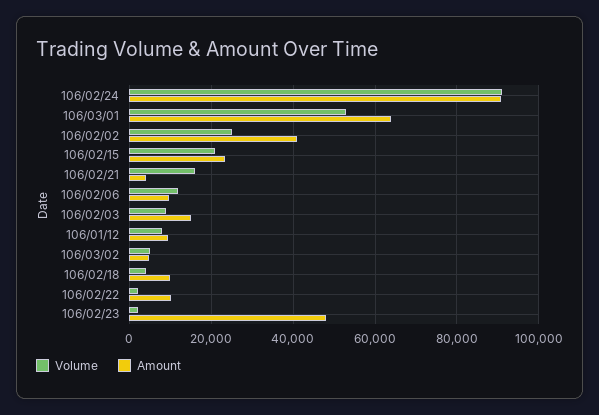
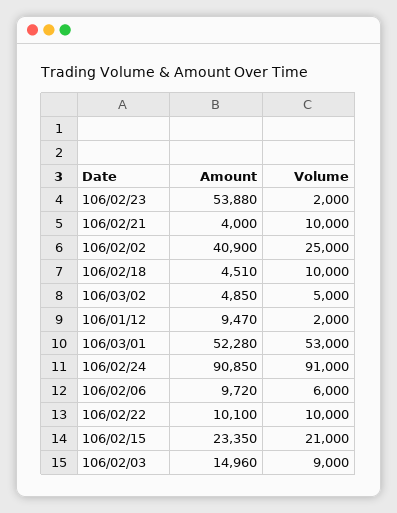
  {
    "Volume": {
      "106/02/24": 91000,
      "106/03/01": 53000,
      "106/02/02": 25000,
      "106/02/15": 21000,
-     "106/02/21": 16000,
+     "106/02/21": 10000,
-     "106/02/06": 12000,
+     "106/02/06": 6000,
      "106/02/03": 9000,
-     "106/01/12": 8000,
+     "106/01/12": 2000,
      "106/03/02": 5000,
-     "106/02/18": 4000,
+     "106/02/18": 10000,
-     "106/02/22": 2000,
+     "106/02/22": 10000,
      "106/02/23": 2000
    },
    "Amount": {
      "106/02/24": 90850,
-     "106/03/01": 64000,
+     "106/03/01": 52280,
      "106/02/02": 40900,
      "106/02/15": 23350,
      "106/02/21": 4000,
      "106/02/06": 9720,
      "106/02/03": 14960,
      "106/01/12": 9470,
      "106/03/02": 4850,
-     "106/02/18": 10000,
+     "106/02/18": 4510,
      "106/02/22": 10100,
-     "106/02/23": 48000
+     "106/02/23": 53880
    }
  }

